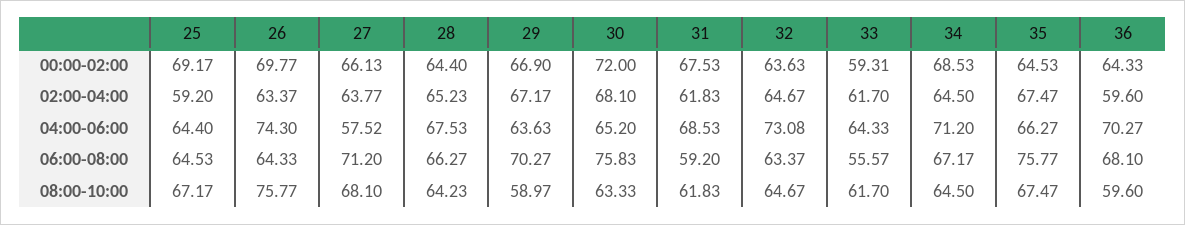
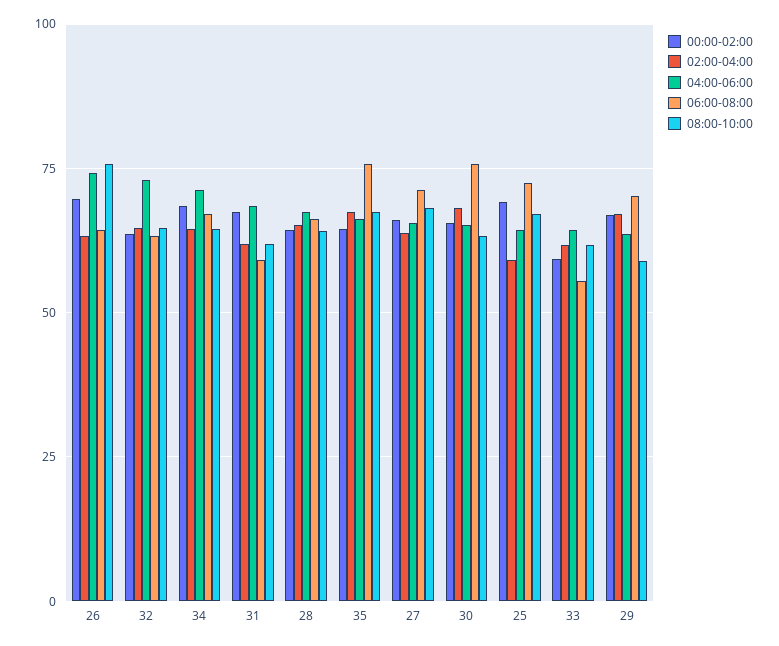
  {
    "00:00-02:00": {
      "25": 69.17,
      "26": 69.77,
      "27": 66.13,
      "28": 64.4,
      "29": 66.9,
-     "30": 72,
+     "30": 65,
      "31": 67.53,
      "32": 63.63,
      "33": 59.31,
      "34": 68.53,
-     "35": 64.53,
+     "35": 64.53
-     "36": 64.33
    },
    "02:00-04:00": {
      "25": 59.2,
      "26": 63.37,
      "27": 63.77,
      "28": 65.23,
      "29": 67.17,
      "30": 68.1,
      "31": 61.83,
      "32": 64.67,
      "33": 61.7,
      "34": 64.5,
-     "35": 67.47,
+     "35": 67.47
-     "36": 59.6
    },
    "04:00-06:00": {
      "25": 64.4,
      "26": 74.3,
-     "27": 57.52,
+     "27": 65,
      "28": 67.53,
      "29": 63.63,
      "30": 65.2,
      "31": 68.53,
      "32": 73.08,
      "33": 64.33,
      "34": 71.2,
-     "35": 66.27,
+     "35": 66.27
-     "36": 70.27
    },
    "06:00-08:00": {
-     "25": 64.53,
+     "25": 72.5,
      "26": 64.33,
      "27": 71.2,
      "28": 66.27,
      "29": 70.27,
      "30": 75.83,
      "31": 59.2,
      "32": 63.37,
      "33": 55.57,
      "34": 67.17,
-     "35": 75.77,
+     "35": 75.77
-     "36": 68.1
    },
    "08:00-10:00": {
      "25": 67.17,
      "26": 75.77,
      "27": 68.1,
      "28": 64.23,
      "29": 58.97,
      "30": 63.33,
      "31": 61.83,
      "32": 64.67,
      "33": 61.7,
      "34": 64.5,
-     "35": 67.47,
+     "35": 67.47
-     "36": 59.6
    }
  }

